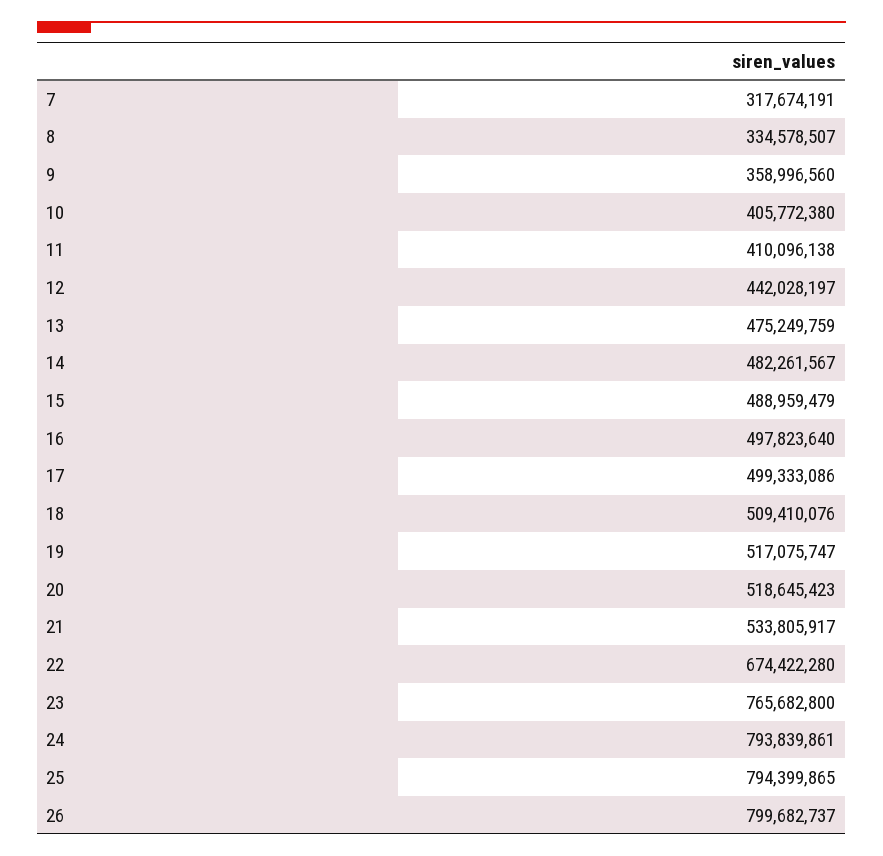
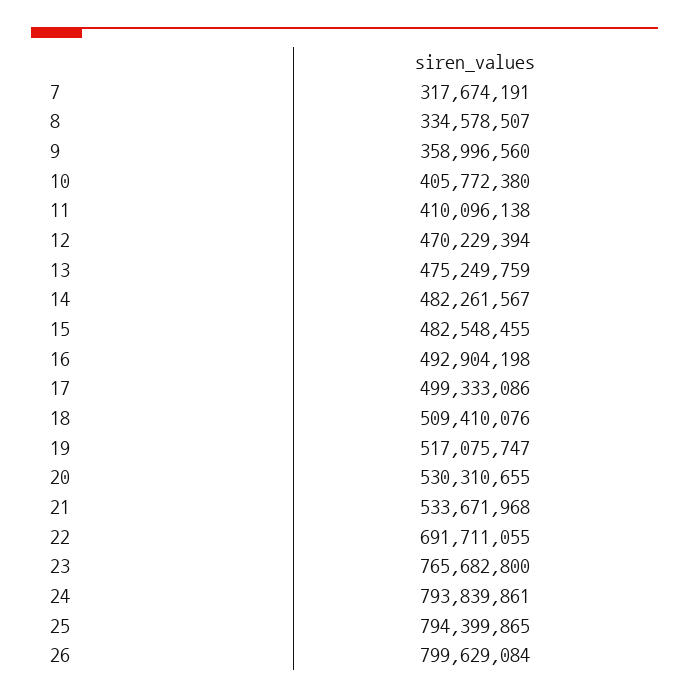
  {
    "7": 317674191,
    "8": 334578507,
    "9": 358996560,
    "10": 405772380,
    "11": 410096138,
-   "12": 442028197,
+   "12": 470229394,
    "13": 475249759,
    "14": 482261567,
-   "15": 488959479,
+   "15": 482548455,
-   "16": 497823640,
+   "16": 492904198,
    "17": 499333086,
    "18": 509410076,
    "19": 517075747,
-   "20": 518645423,
+   "20": 530310655,
-   "21": 533805917,
+   "21": 533671968,
-   "22": 674422280,
+   "22": 691711055,
    "23": 765682800,
    "24": 793839861,
    "25": 794399865,
-   "26": 799682737
+   "26": 799629084
  }

